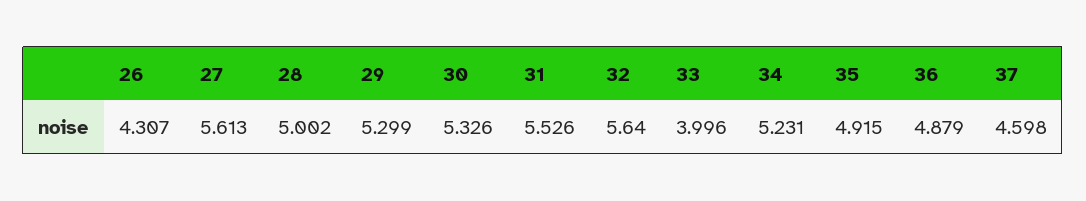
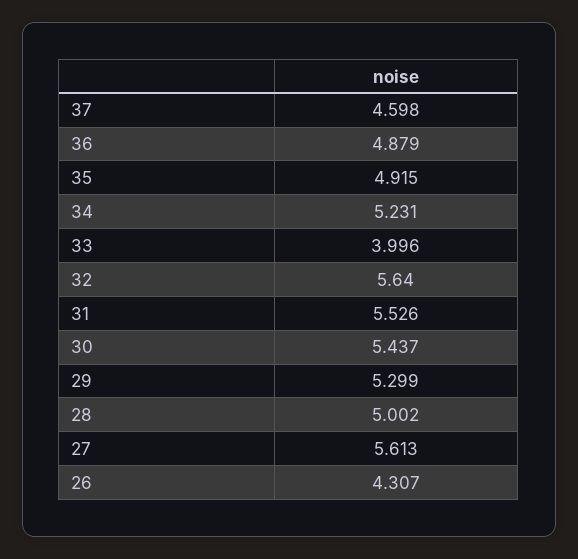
  {
    "26": 4.307,
    "27": 5.613,
    "28": 5.002,
    "29": 5.299,
-   "30": 5.326,
+   "30": 5.437,
    "31": 5.526,
    "32": 5.64,
    "33": 3.996,
    "34": 5.231,
    "35": 4.915,
    "36": 4.879,
    "37": 4.598
  }

